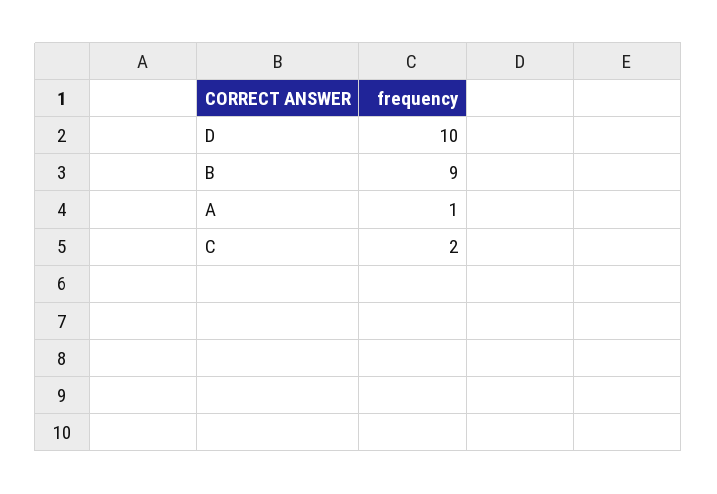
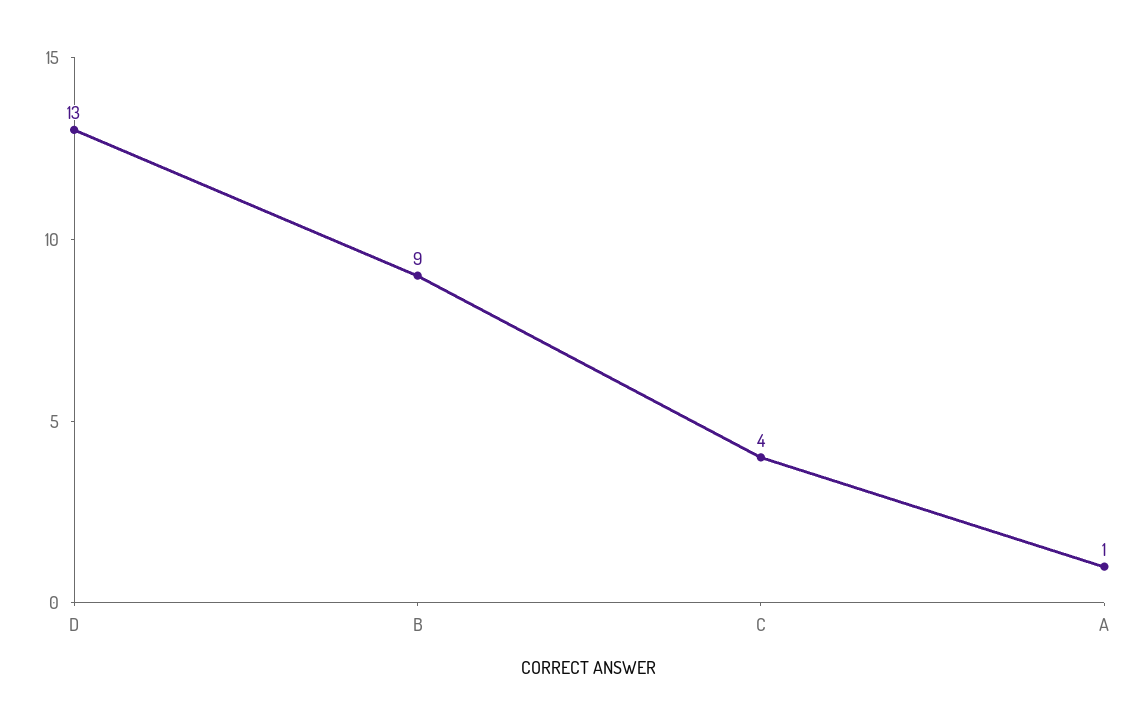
  {
-   "D": 10,
+   "D": 13,
    "B": 9,
    "A": 1,
-   "C": 2
+   "C": 4
  }

